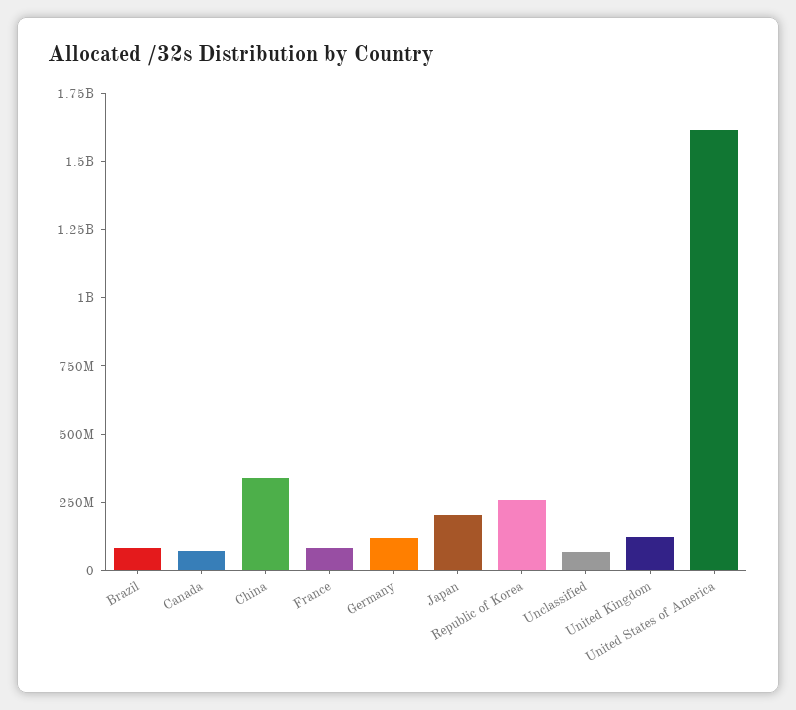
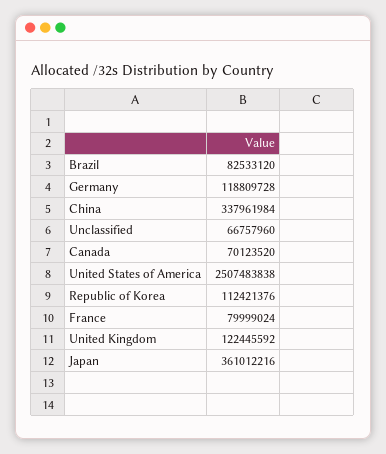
  {
    "Brazil": 82533120,
    "Canada": 70123520,
    "China": 337961984,
    "France": 79999024,
    "Germany": 118809728,
-   "Japan": 200000000,
+   "Japan": 361012216,
-   "Republic of Korea": 250000000,
+   "Republic of Korea": 112421376,
    "Unclassified": 66757960,
    "United Kingdom": 122445592,
-   "United States of America": 1600000000
+   "United States of America": 2507483838
  }

